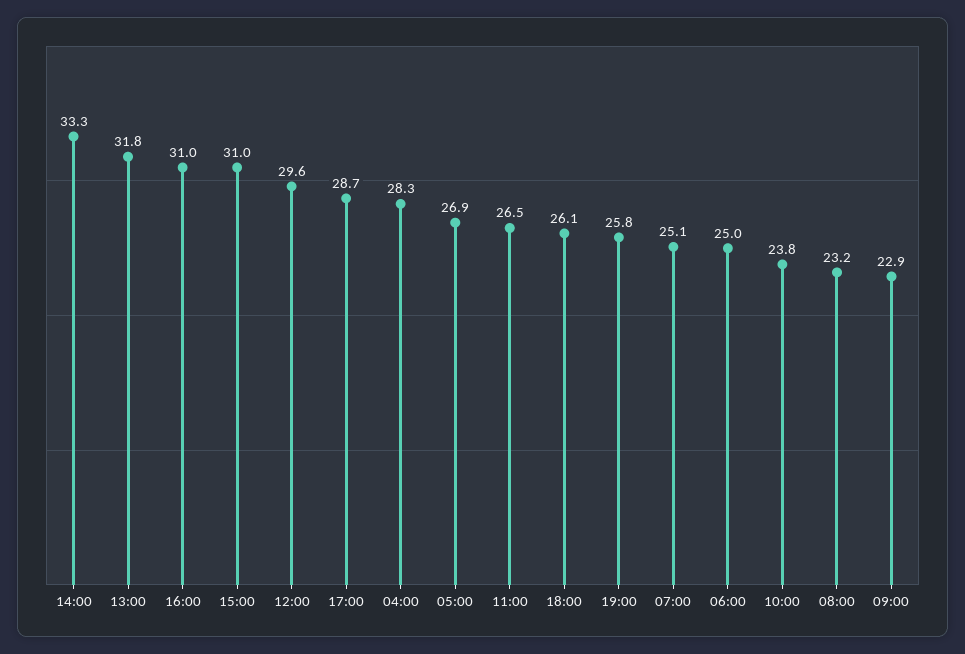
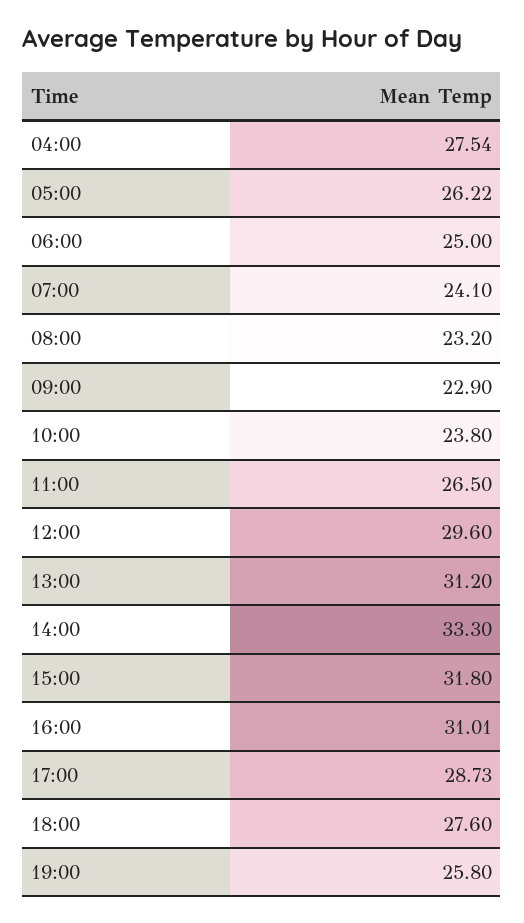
  {
    "14:00": 33.3,
-   "13:00": 31.8,
+   "13:00": 31.2,
    "16:00": 31.01,
-   "15:00": 31,
+   "15:00": 31.8,
    "12:00": 29.6,
    "17:00": 28.73,
-   "04:00": 28.3,
+   "04:00": 27.54,
-   "05:00": 26.9,
+   "05:00": 26.22,
    "11:00": 26.5,
-   "18:00": 26.1,
+   "18:00": 27.6,
    "19:00": 25.8,
-   "07:00": 25.1,
+   "07:00": 24.1,
    "06:00": 25,
    "10:00": 23.8,
    "08:00": 23.2,
    "09:00": 22.9
  }

